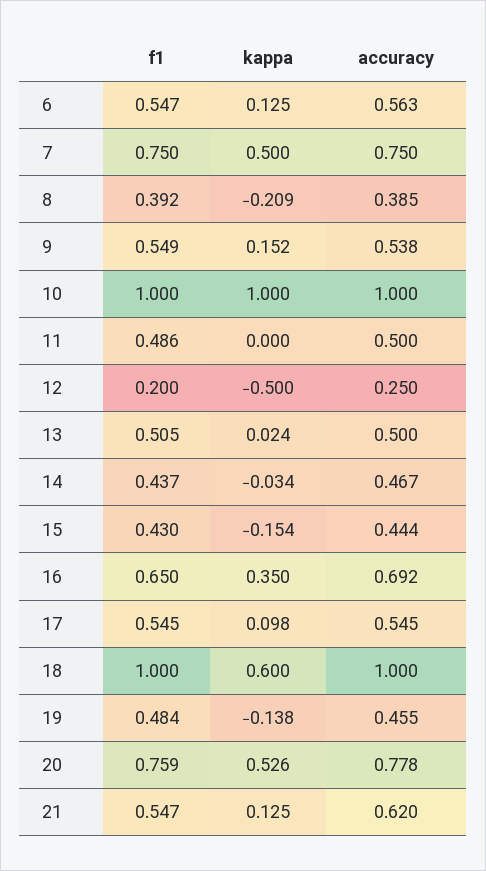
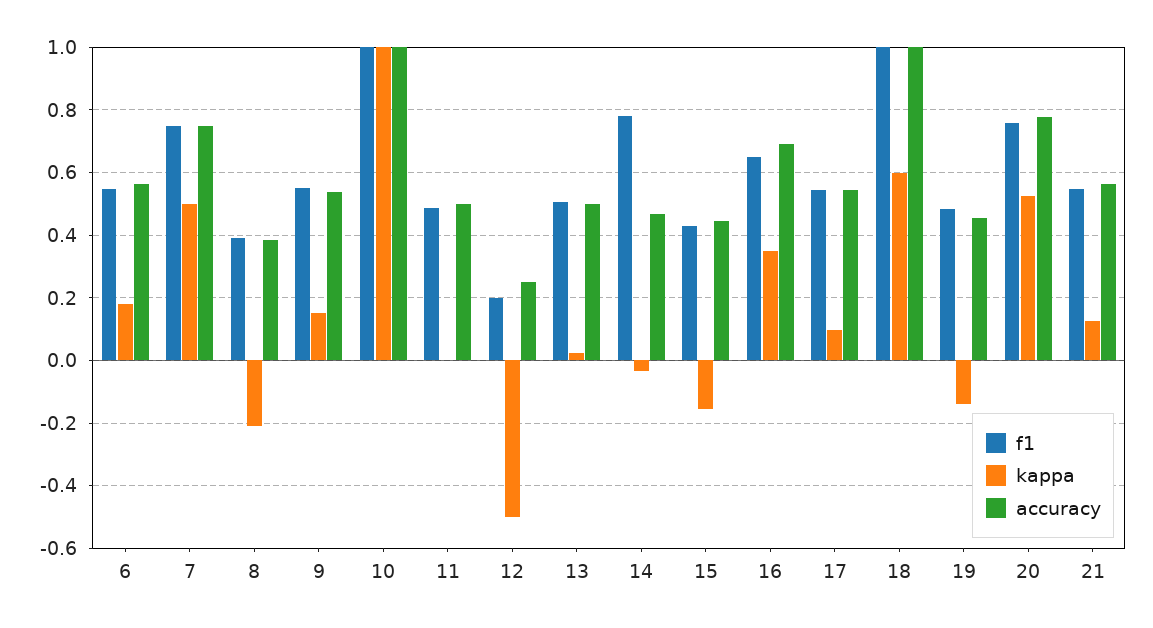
  {
    "f1": {
      "6": 0.547,
      "7": 0.75,
      "8": 0.392,
      "9": 0.549,
      "10": 1,
      "11": 0.486,
      "12": 0.2,
      "13": 0.505,
-     "14": 0.437,
+     "14": 0.78,
      "15": 0.43,
      "16": 0.65,
      "17": 0.545,
      "18": 1,
      "19": 0.484,
      "20": 0.759,
      "21": 0.547
    },
    "kappa": {
-     "6": 0.125,
+     "6": 0.18,
      "7": 0.5,
      "8": -0.209,
      "9": 0.152,
      "10": 1,
      "11": 0,
      "12": -0.5,
      "13": 0.024,
      "14": -0.034,
      "15": -0.154,
      "16": 0.35,
      "17": 0.098,
      "18": 0.6,
      "19": -0.138,
      "20": 0.526,
      "21": 0.125
    },
    "accuracy": {
      "6": 0.563,
      "7": 0.75,
      "8": 0.385,
      "9": 0.538,
      "10": 1,
      "11": 0.5,
      "12": 0.25,
      "13": 0.5,
      "14": 0.467,
      "15": 0.444,
      "16": 0.692,
      "17": 0.545,
      "18": 1,
      "19": 0.455,
      "20": 0.778,
-     "21": 0.62
+     "21": 0.56
    }
  }

